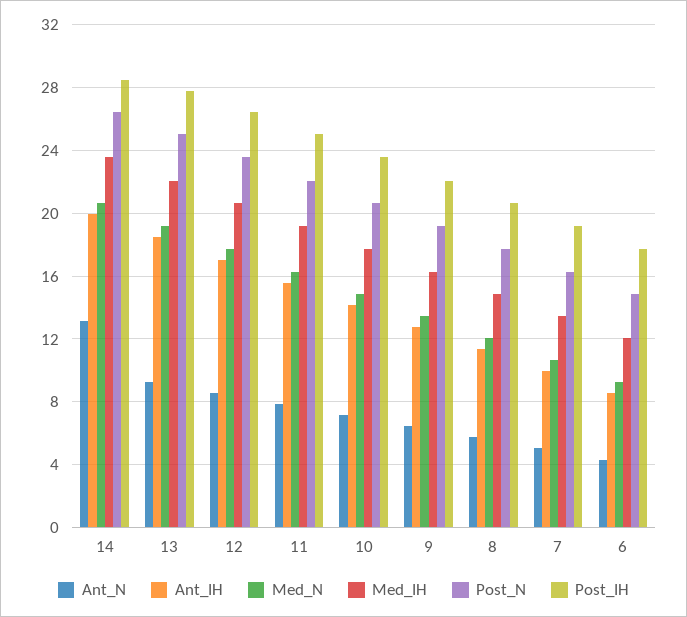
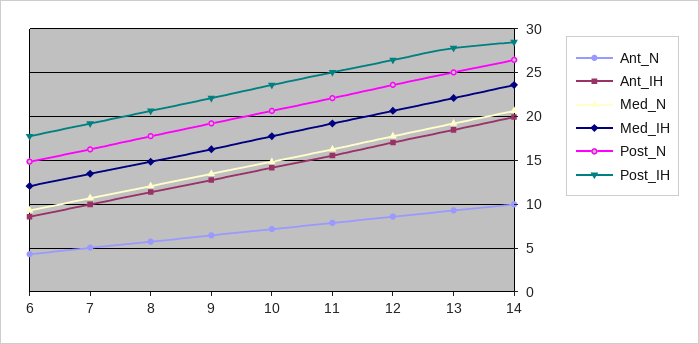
  {
    "Ant_N": {
-     "14": 13,
+     "14": 10,
      "13": 9.5,
      "12": 8.5,
      "11": 8,
      "10": 7,
      "9": 6.5,
      "8": 5.5,
      "7": 5,
      "6": 4.5
    },
    "Ant_IH": {
      "14": 20,
      "13": 18.5,
      "12": 17,
      "11": 15.5,
      "10": 14,
      "9": 13,
      "8": 11.5,
      "7": 10,
      "6": 8.5
    },
    "Med_N": {
      "14": 20.5,
      "13": 19,
      "12": 18,
      "11": 16.5,
      "10": 15,
      "9": 13.5,
      "8": 12,
      "7": 10.5,
      "6": 9.5
    },
    "Med_IH": {
      "14": 23.5,
      "13": 22,
      "12": 20.5,
      "11": 19,
      "10": 18,
      "9": 16.5,
      "8": 15,
      "7": 13.5,
      "6": 12
    },
    "Post_N": {
      "14": 26.5,
      "13": 25,
      "12": 23.5,
      "11": 22,
      "10": 20.5,
      "9": 19,
      "8": 18,
      "7": 16.5,
      "6": 15
    },
    "Post_IH": {
      "14": 28.5,
      "13": 28,
      "12": 26.5,
      "11": 25,
      "10": 23.5,
      "9": 22,
      "8": 20.5,
      "7": 19,
      "6": 18
    }
  }

